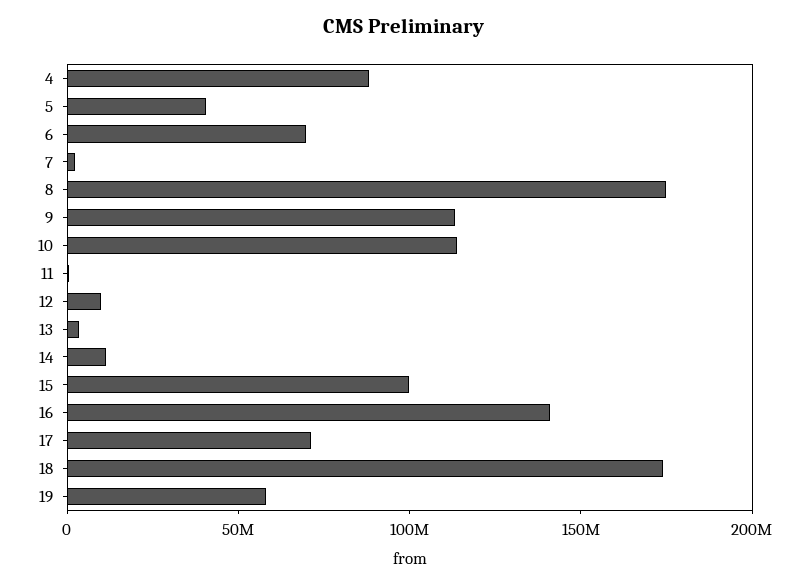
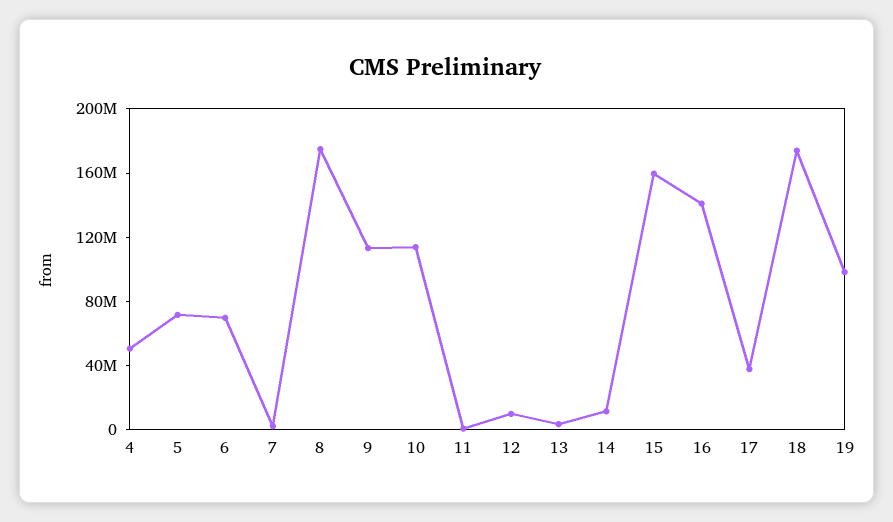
  {
-   "4": 90000000,
+   "4": 50000000,
-   "5": 40000000,
+   "5": 70000000,
    "6": 70000000,
    "7": 0,
    "8": 170000000,
    "9": 110000000,
    "10": 110000000,
    "11": 0,
    "12": 10000000,
    "13": 0,
    "14": 10000000,
-   "15": 100000000,
+   "15": 160000000,
    "16": 140000000,
-   "17": 70000000,
+   "17": 40000000,
    "18": 170000000,
-   "19": 60000000
+   "19": 100000000
  }

